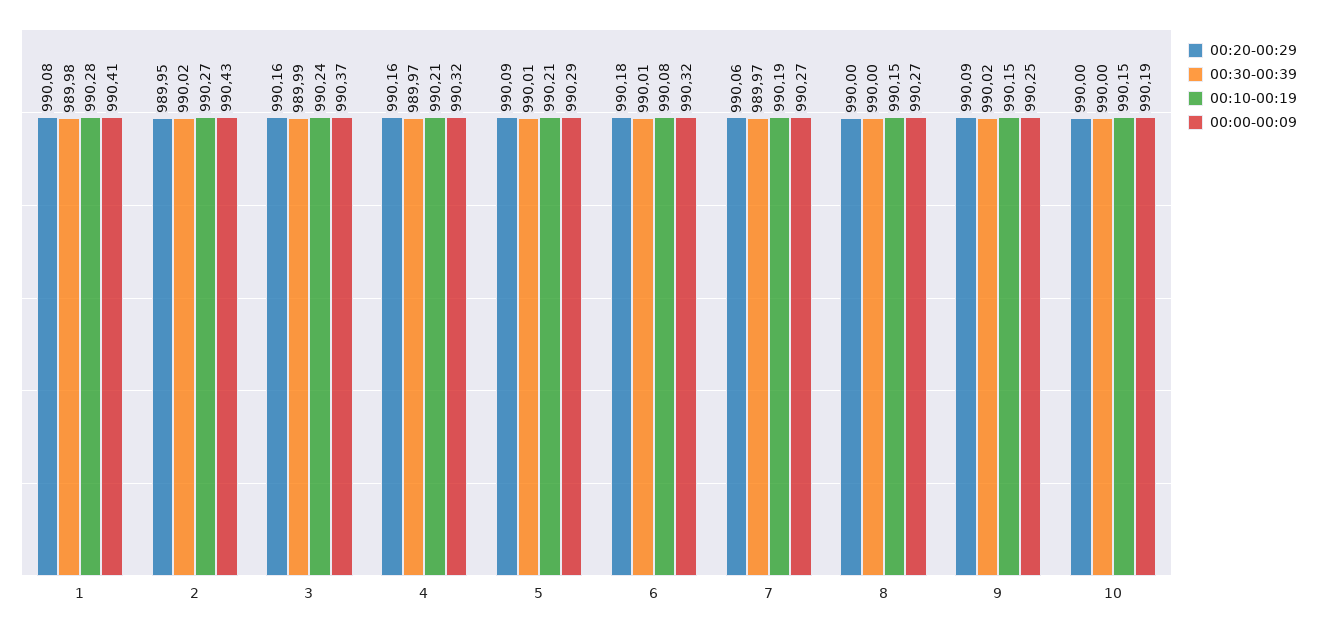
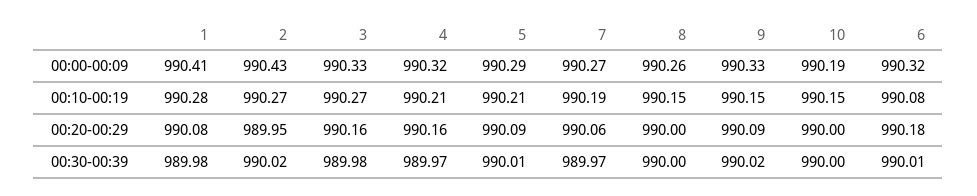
  {
    "00:20-00:29": {
      "1": 990.08,
      "2": 989.95,
      "3": 990.16,
      "4": 990.16,
      "5": 990.09,
      "6": 990.18,
      "7": 990.06,
      "8": 990,
      "9": 990.09,
      "10": 990
    },
    "00:30-00:39": {
      "1": 989.98,
      "2": 990.02,
-     "3": 989.99,
+     "3": 989.98,
      "4": 989.97,
      "5": 990.01,
      "6": 990.01,
      "7": 989.97,
      "8": 990,
      "9": 990.02,
      "10": 990
    },
    "00:10-00:19": {
      "1": 990.28,
      "2": 990.27,
-     "3": 990.24,
+     "3": 990.27,
      "4": 990.21,
      "5": 990.21,
      "6": 990.08,
      "7": 990.19,
      "8": 990.15,
      "9": 990.15,
      "10": 990.15
    },
    "00:00-00:09": {
      "1": 990.41,
      "2": 990.43,
-     "3": 990.37,
+     "3": 990.33,
      "4": 990.32,
      "5": 990.29,
      "6": 990.32,
      "7": 990.27,
-     "8": 990.27,
+     "8": 990.26,
-     "9": 990.25,
+     "9": 990.33,
      "10": 990.19
    }
  }

